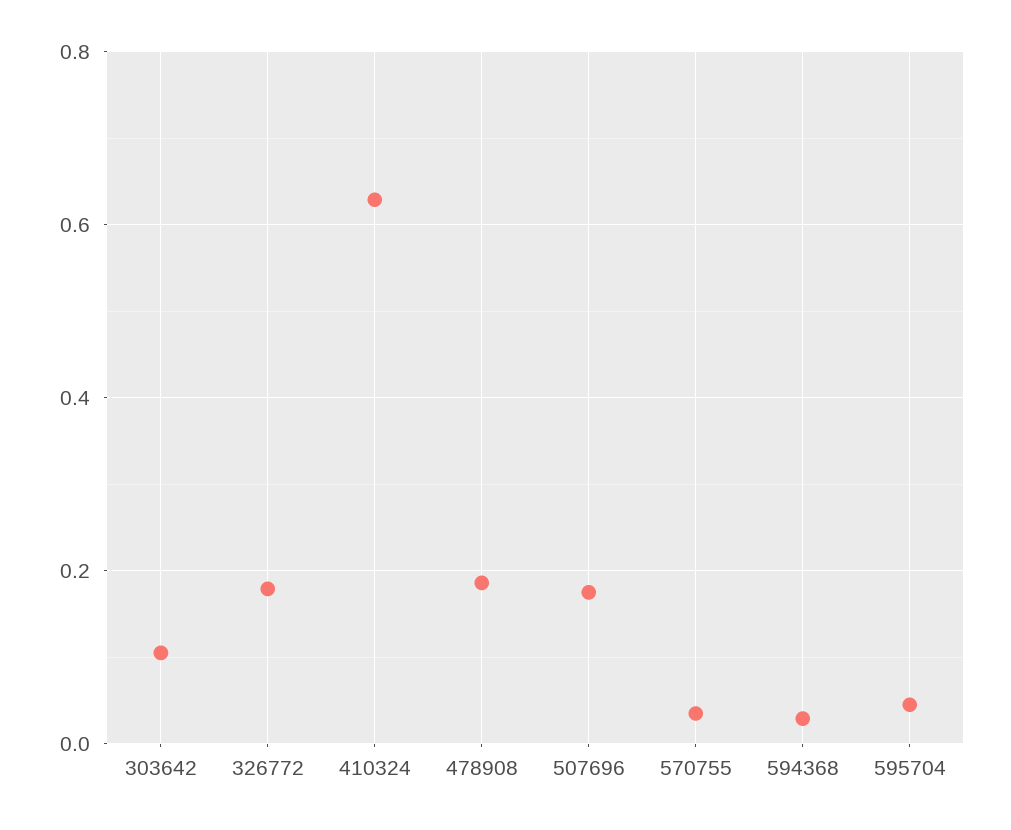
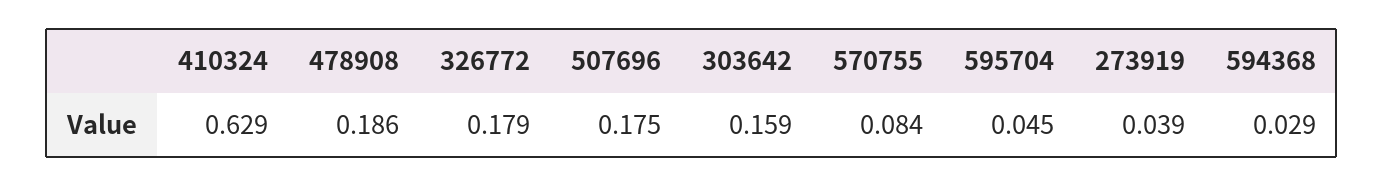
  {
-   "303642": 0.1,
+   "303642": 0.159,
    "326772": 0.179,
    "410324": 0.629,
    "478908": 0.186,
    "507696": 0.175,
-   "570755": 0.04,
+   "570755": 0.084,
    "594368": 0.029,
-   "595704": 0.045
+   "595704": 0.045,
+   "273919": 0.039
  }

